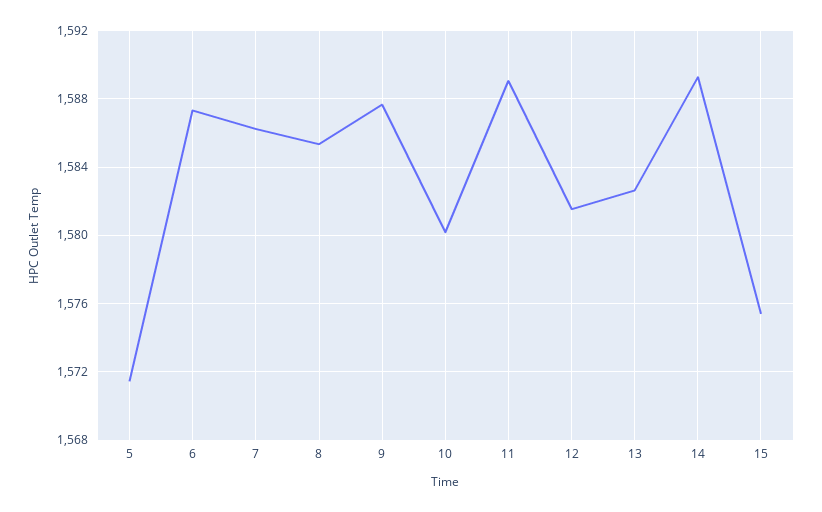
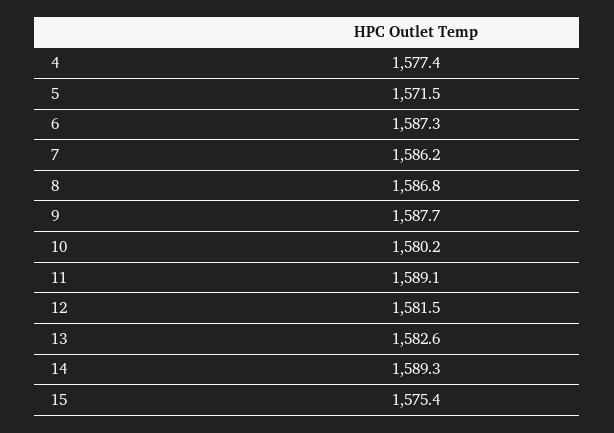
  {
    "5": 1571.5,
    "6": 1587.3,
    "7": 1586.2,
-   "8": 1585.5,
+   "8": 1586.8,
    "9": 1587.7,
    "10": 1580.2,
    "11": 1589.1,
    "12": 1581.5,
    "13": 1582.6,
    "14": 1589.3,
-   "15": 1575.4
+   "15": 1575.4,
+   "4": 1577.4
  }

